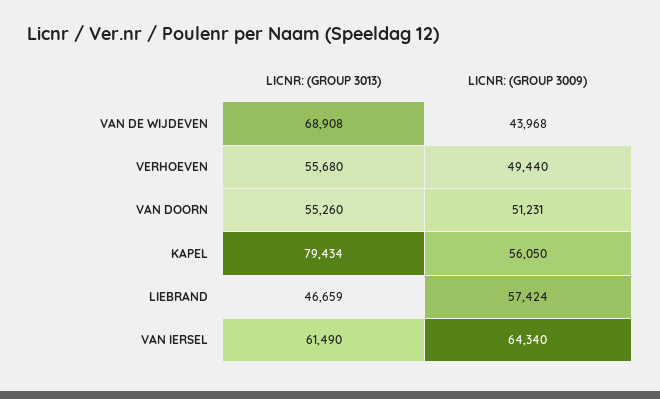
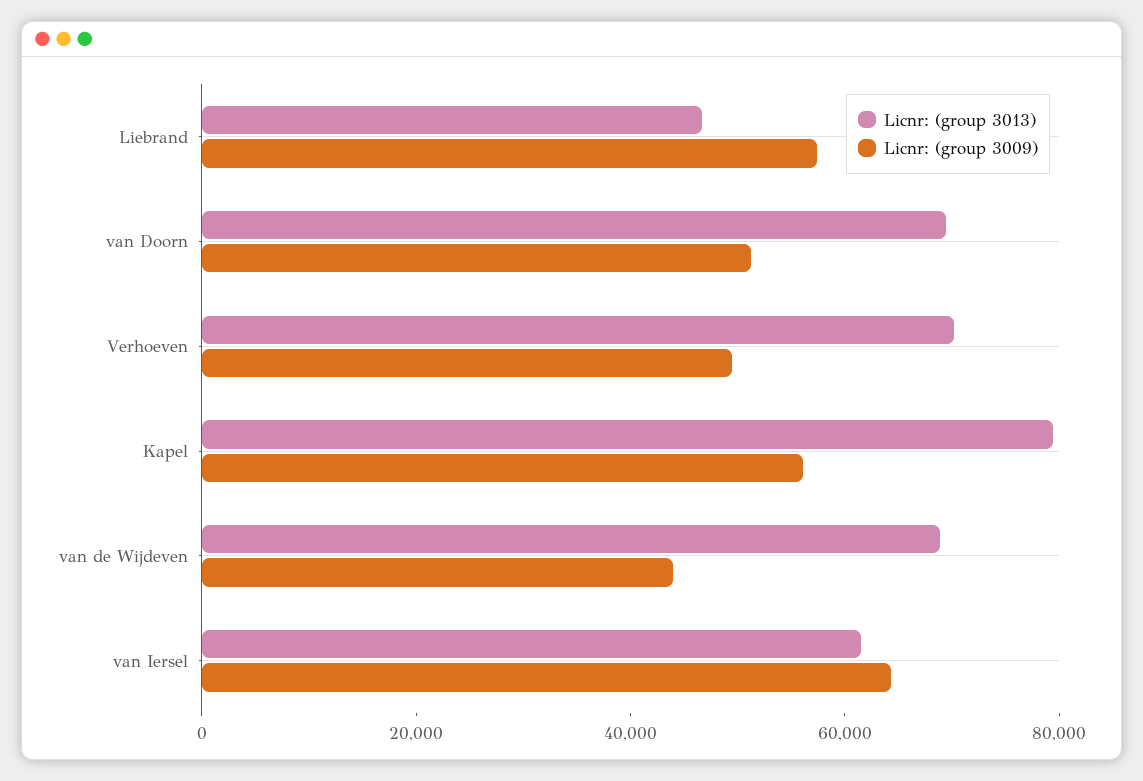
  {
    "LICNR: (GROUP 3013)": {
      "VAN DE WIJDEVEN": 68908,
-     "VERHOEVEN": 55680,
+     "VERHOEVEN": 70000,
-     "VAN DOORN": 55260,
+     "VAN DOORN": 70000,
      "KAPEL": 79434,
      "LIEBRAND": 46659,
      "VAN IERSEL": 61490
    },
    "LICNR: (GROUP 3009)": {
      "VAN DE WIJDEVEN": 43968,
      "VERHOEVEN": 49440,
      "VAN DOORN": 51231,
      "KAPEL": 56050,
      "LIEBRAND": 57424,
      "VAN IERSEL": 64340
    }
  }

